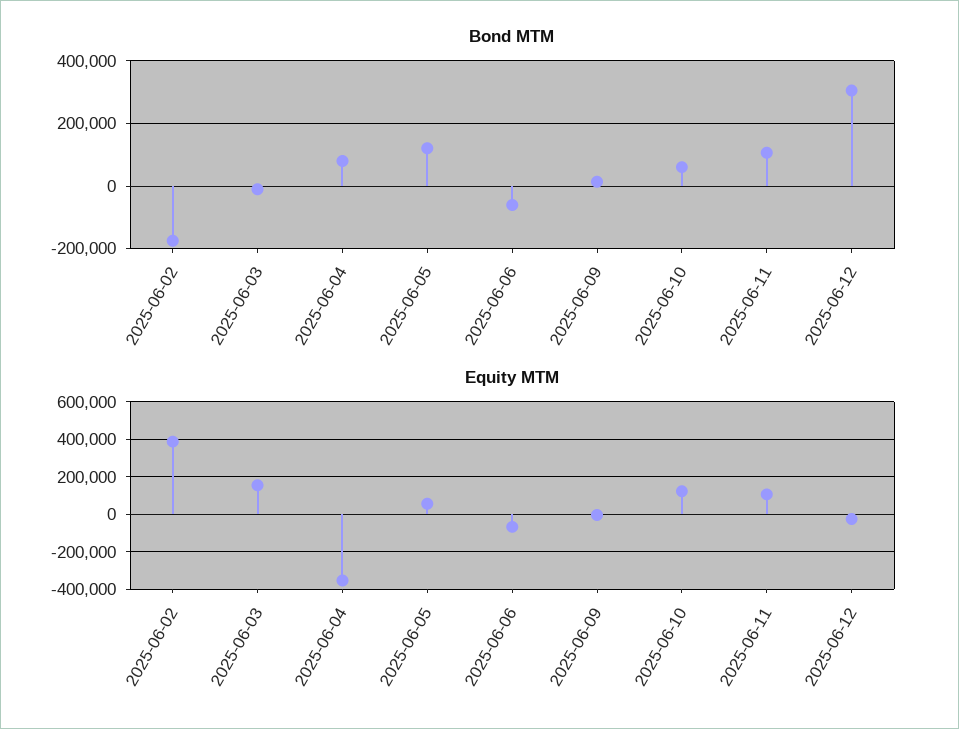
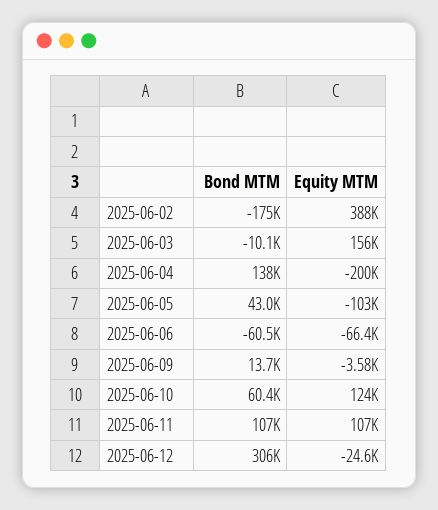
  {
    "Bond MTM": {
      "2025-06-02": -175000,
      "2025-06-03": -10100,
-     "2025-06-04": 80000,
+     "2025-06-04": 138000,
-     "2025-06-05": 120000,
+     "2025-06-05": 43000,
      "2025-06-06": -60500,
      "2025-06-09": 13700,
      "2025-06-10": 60400,
      "2025-06-11": 107000,
      "2025-06-12": 306000
    },
    "Equity MTM": {
      "2025-06-02": 388000,
      "2025-06-03": 156000,
-     "2025-06-04": -350000,
+     "2025-06-04": -200000,
-     "2025-06-05": 50000,
+     "2025-06-05": -103000,
      "2025-06-06": -66400,
      "2025-06-09": -3580,
      "2025-06-10": 124000,
      "2025-06-11": 107000,
      "2025-06-12": -24600
    }
  }

